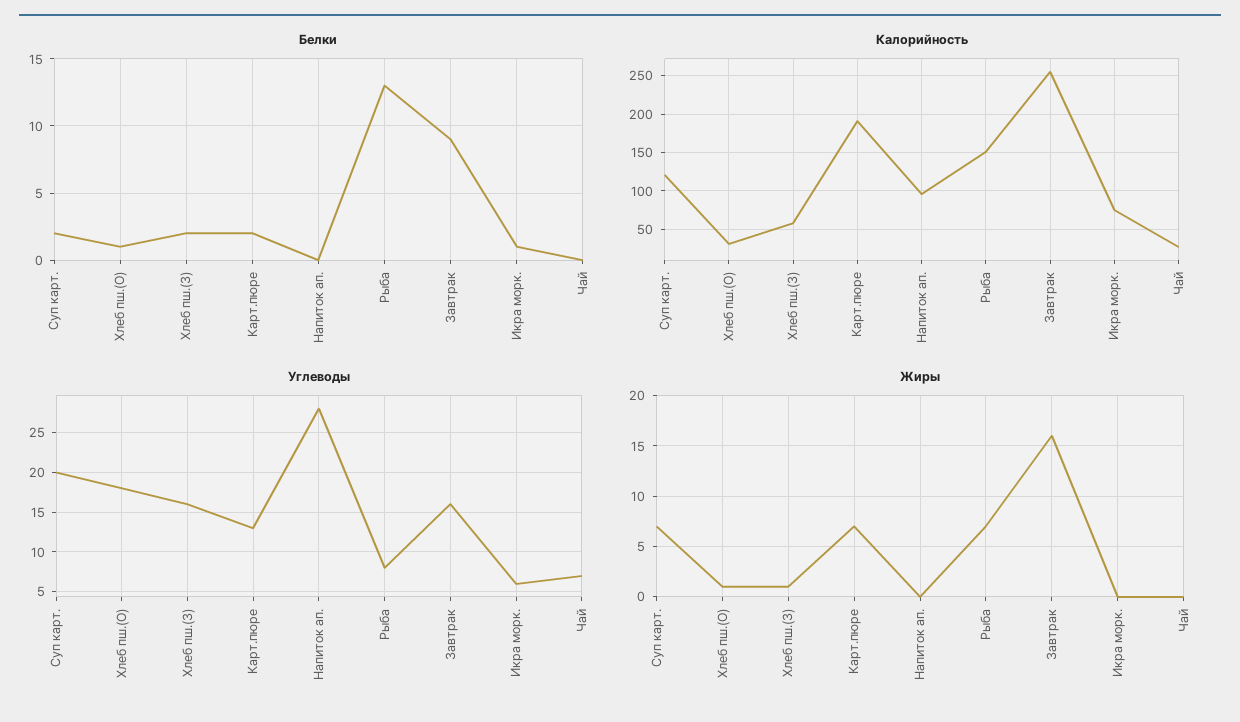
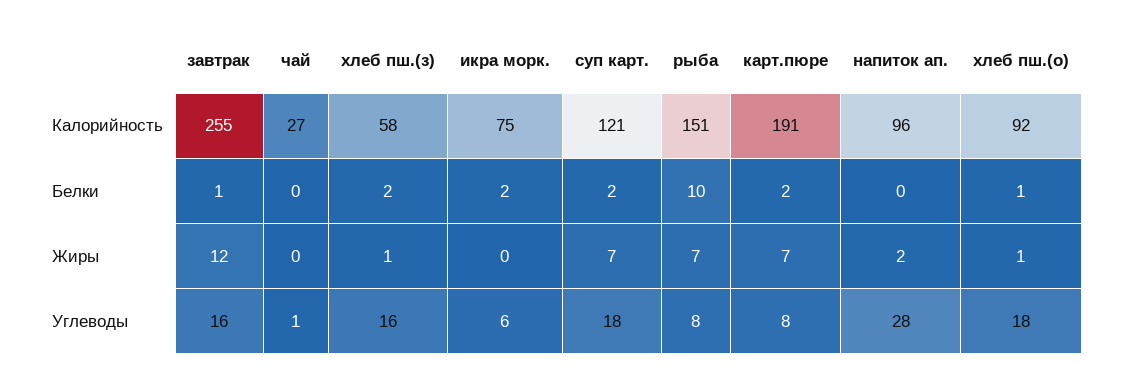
  {
    "Белки": {
      "Суп карт.": 2,
      "Хлеб пш.(О)": 1,
      "Хлеб пш.(З)": 2,
      "Карт.пюре": 2,
      "Напиток ап.": 0,
-     "Рыба": 13,
+     "Рыба": 10,
-     "Завтрак": 9,
+     "Завтрак": 1,
-     "Икра морк.": 1,
+     "Икра морк.": 2,
      "Чай": 0
    },
    "Калорийность": {
      "Суп карт.": 121,
-     "Хлеб пш.(О)": 30,
+     "Хлеб пш.(О)": 92,
      "Хлеб пш.(З)": 58,
      "Карт.пюре": 191,
      "Напиток ап.": 96,
      "Рыба": 151,
      "Завтрак": 255,
      "Икра морк.": 75,
      "Чай": 27
    },
    "Углеводы": {
-     "Суп карт.": 20,
+     "Суп карт.": 18,
      "Хлеб пш.(О)": 18,
      "Хлеб пш.(З)": 16,
-     "Карт.пюре": 13,
+     "Карт.пюре": 8,
      "Напиток ап.": 28,
      "Рыба": 8,
      "Завтрак": 16,
      "Икра морк.": 6,
-     "Чай": 7
+     "Чай": 1
    },
    "Жиры": {
      "Суп карт.": 7,
      "Хлеб пш.(О)": 1,
      "Хлеб пш.(З)": 1,
      "Карт.пюре": 7,
-     "Напиток ап.": 0,
+     "Напиток ап.": 2,
      "Рыба": 7,
-     "Завтрак": 16,
+     "Завтрак": 12,
      "Икра морк.": 0,
      "Чай": 0
    }
  }

